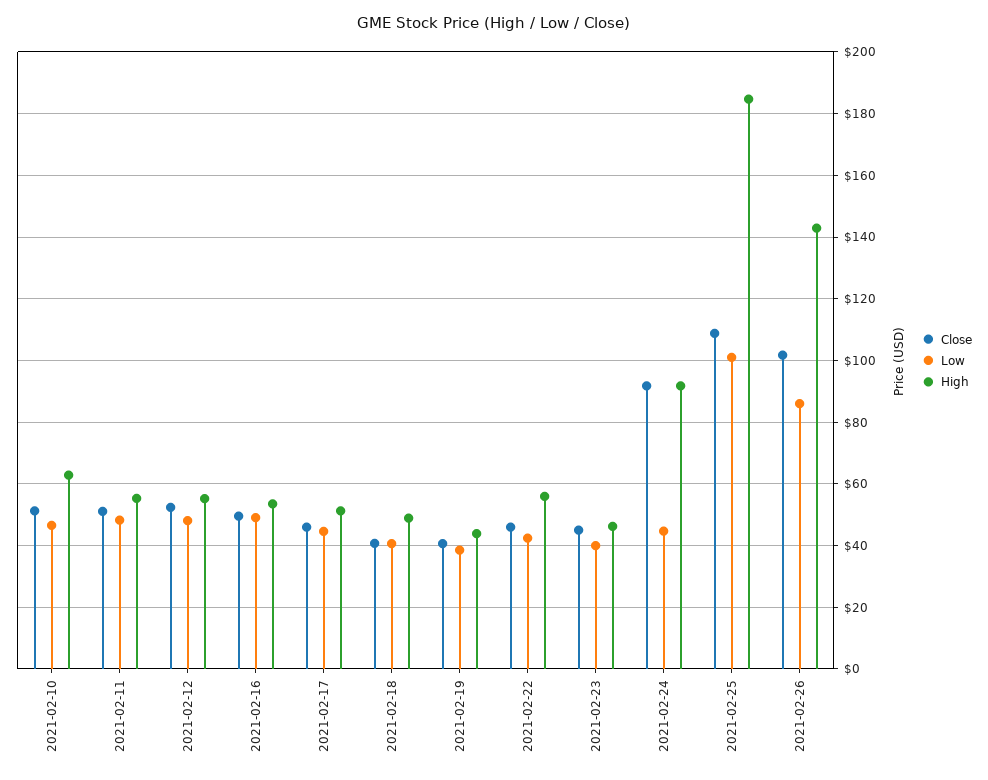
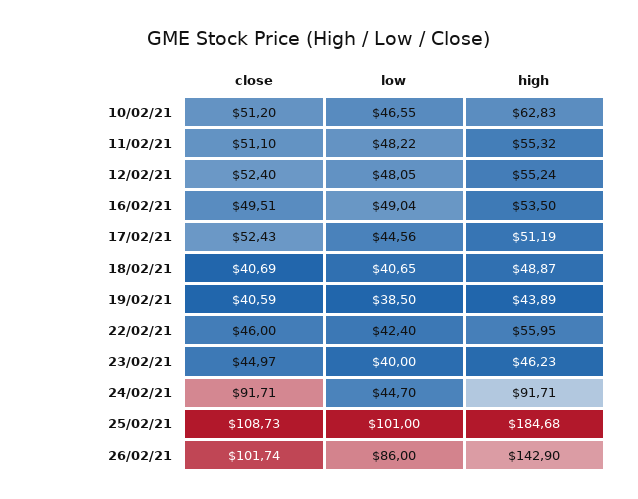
  {
    "Close": {
      "2021-02-10": 51.2,
      "2021-02-11": 51.1,
      "2021-02-12": 52.4,
      "2021-02-16": 49.51,
-     "2021-02-17": 46,
+     "2021-02-17": 52.43,
      "2021-02-18": 40.69,
      "2021-02-19": 40.59,
      "2021-02-22": 46,
      "2021-02-23": 44.97,
      "2021-02-24": 91.71,
      "2021-02-25": 108.73,
      "2021-02-26": 101.74
    },
    "Low": {
      "2021-02-10": 46.55,
      "2021-02-11": 48.22,
      "2021-02-12": 48.05,
      "2021-02-16": 49.04,
      "2021-02-17": 44.56,
      "2021-02-18": 40.65,
      "2021-02-19": 38.5,
      "2021-02-22": 42.4,
      "2021-02-23": 40,
      "2021-02-24": 44.7,
      "2021-02-25": 101,
      "2021-02-26": 86
    },
    "High": {
      "2021-02-10": 62.83,
      "2021-02-11": 55.32,
      "2021-02-12": 55.24,
      "2021-02-16": 53.5,
      "2021-02-17": 51.19,
      "2021-02-18": 48.87,
      "2021-02-19": 43.89,
      "2021-02-22": 55.95,
      "2021-02-23": 46.23,
      "2021-02-24": 91.71,
      "2021-02-25": 184.68,
      "2021-02-26": 142.9
    }
  }

